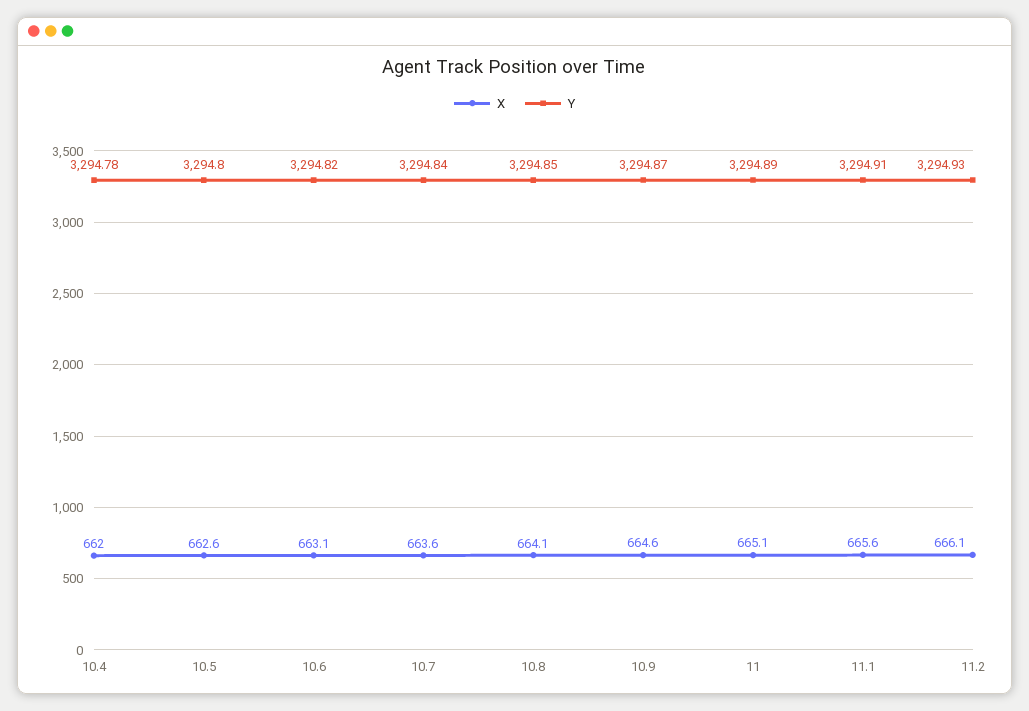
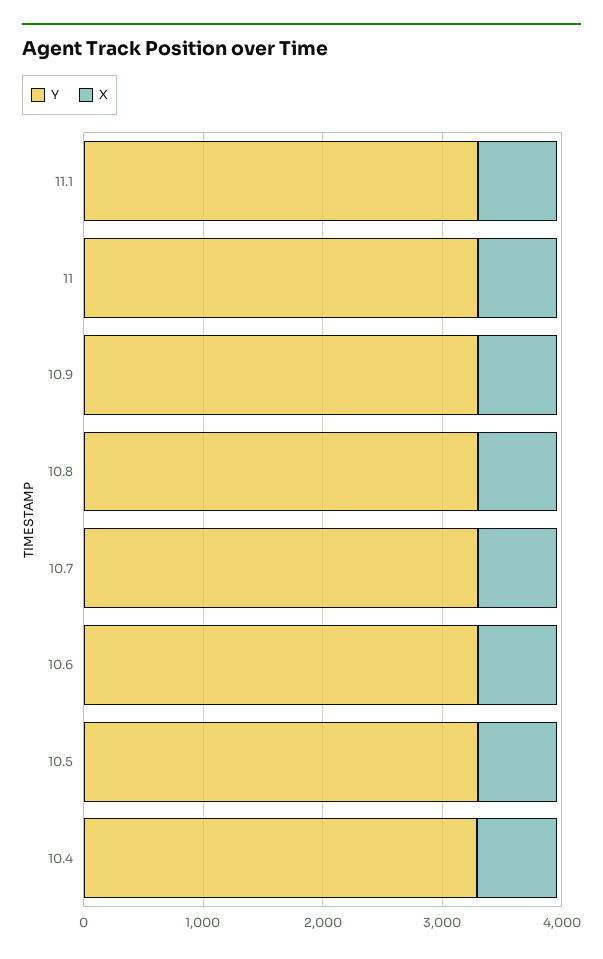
  {
    "X": {
      "10.4": 662,
      "10.5": 662.6,
      "10.6": 663.1,
      "10.7": 663.6,
      "10.8": 664.1,
      "10.9": 664.6,
      "11": 665.1,
-     "11.1": 665.6,
+     "11.1": 665.6
-     "11.2": 666.1
    },
    "Y": {
      "10.4": 3294.78,
      "10.5": 3294.8,
      "10.6": 3294.82,
      "10.7": 3294.84,
      "10.8": 3294.85,
      "10.9": 3294.87,
      "11": 3294.89,
-     "11.1": 3294.91,
+     "11.1": 3294.91
-     "11.2": 3294.93
    }
  }

